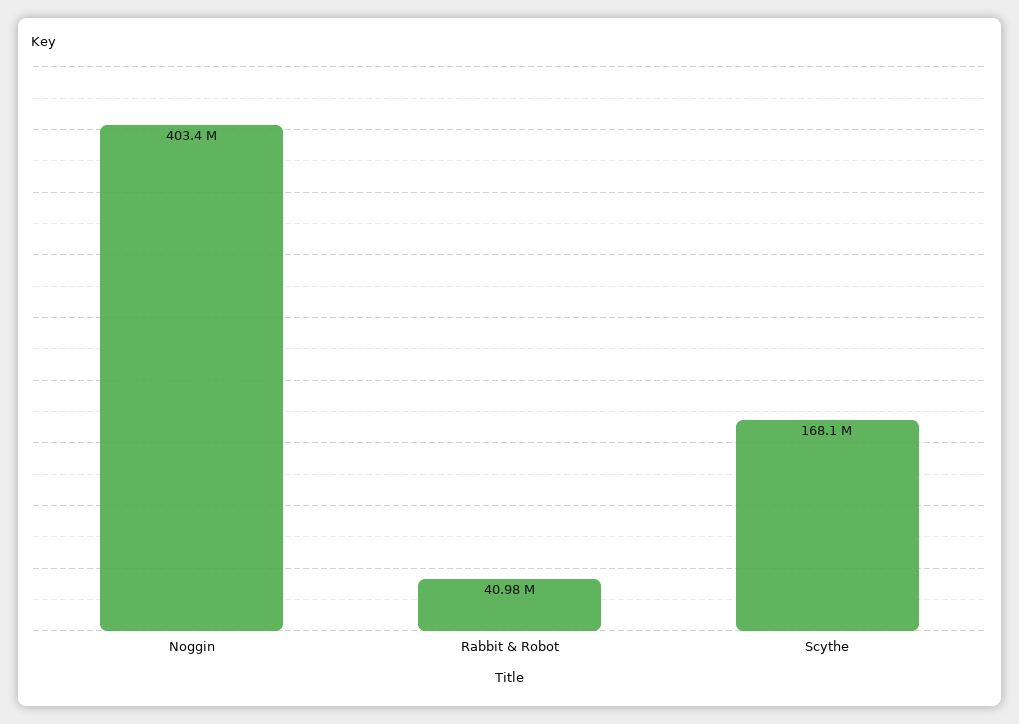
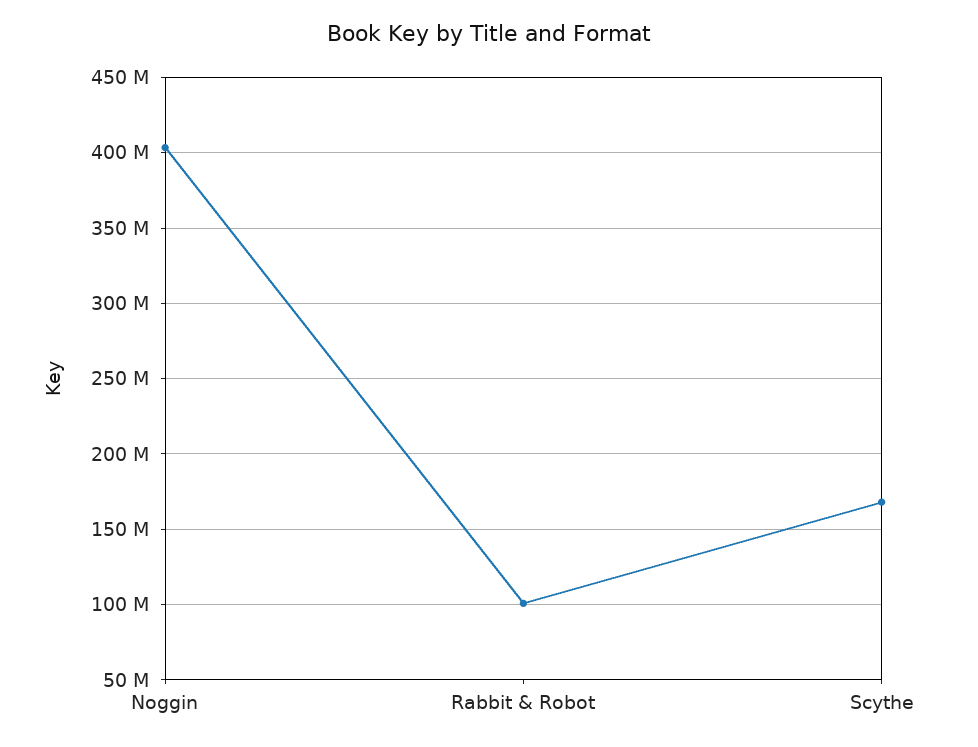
  {
    "Noggin": 403400000,
-   "Rabbit & Robot": 40980000,
+   "Rabbit & Robot": 100000000,
    "Scythe": 168100000
  }

